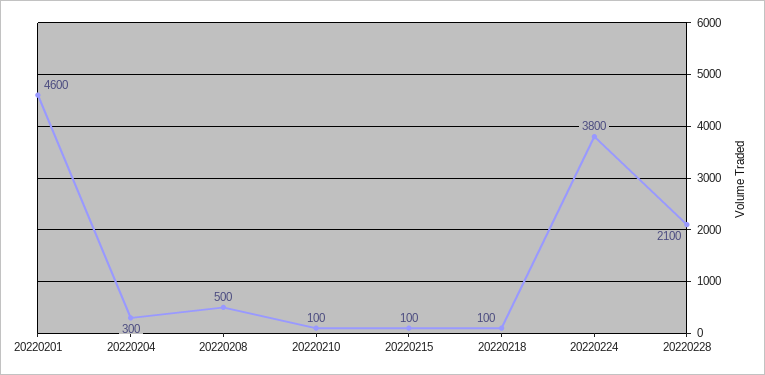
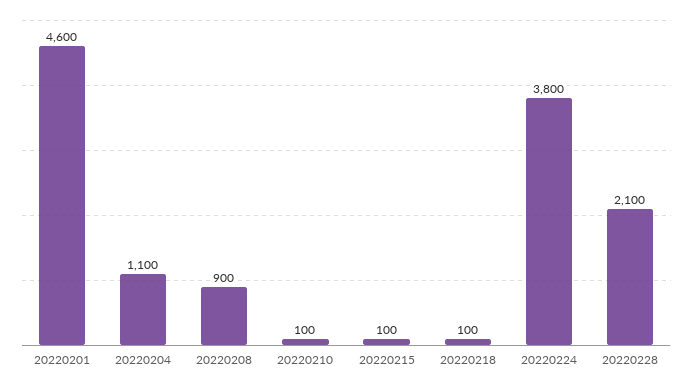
  {
    "20220201": 4600,
-   "20220204": 300,
+   "20220204": 1100,
-   "20220208": 500,
+   "20220208": 900,
    "20220210": 100,
    "20220215": 100,
    "20220218": 100,
    "20220224": 3800,
    "20220228": 2100
  }

